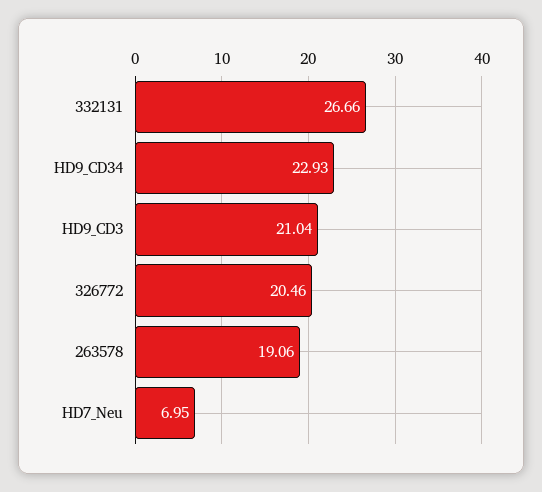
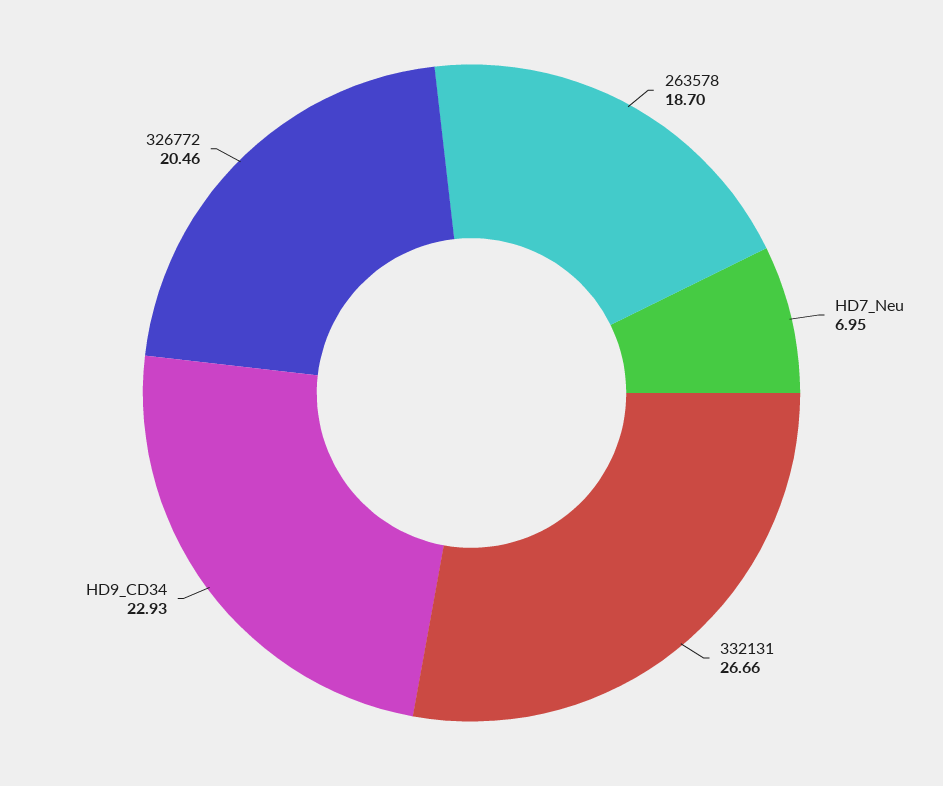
  {
    "332131": 26.66,
    "HD9_CD34": 22.93,
-   "HD9_CD3": 21.04,
    "326772": 20.46,
-   "263578": 19.06,
+   "263578": 18.7,
    "HD7_Neu": 6.95
  }

